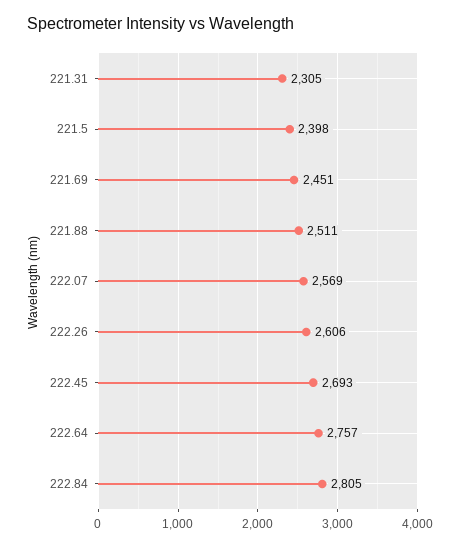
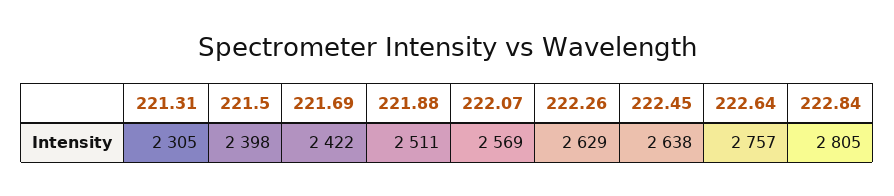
  {
    "221.31": 2305,
    "221.5": 2398,
-   "221.69": 2451,
+   "221.69": 2422,
    "221.88": 2511,
    "222.07": 2569,
-   "222.26": 2606,
+   "222.26": 2629,
-   "222.45": 2693,
+   "222.45": 2638,
    "222.64": 2757,
    "222.84": 2805
  }

